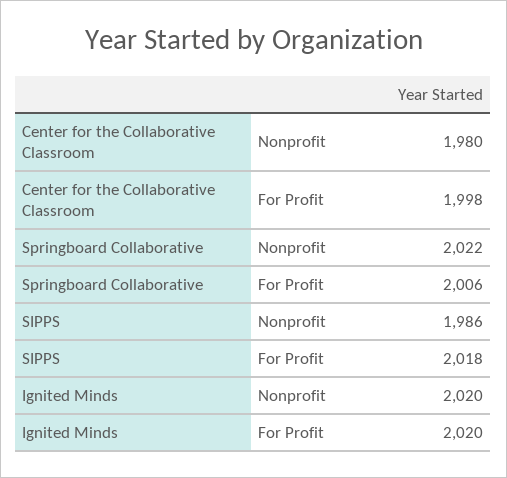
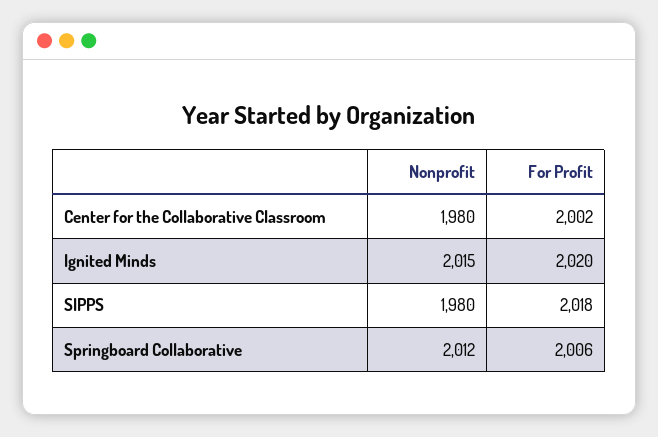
  {
    "Center for the Collaborative Classroom": {
      "Nonprofit": 1980,
-     "For Profit": 1998
+     "For Profit": 2002
    },
    "Springboard Collaborative": {
-     "Nonprofit": 2022,
+     "Nonprofit": 2012,
      "For Profit": 2006
    },
    "SIPPS": {
-     "Nonprofit": 1986,
+     "Nonprofit": 1980,
      "For Profit": 2018
    },
    "Ignited Minds": {
-     "Nonprofit": 2020,
+     "Nonprofit": 2015,
      "For Profit": 2020
    }
  }

